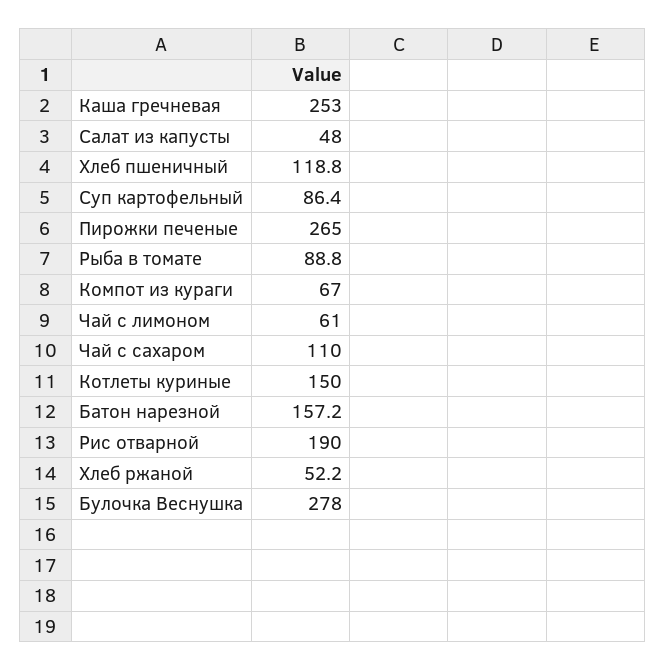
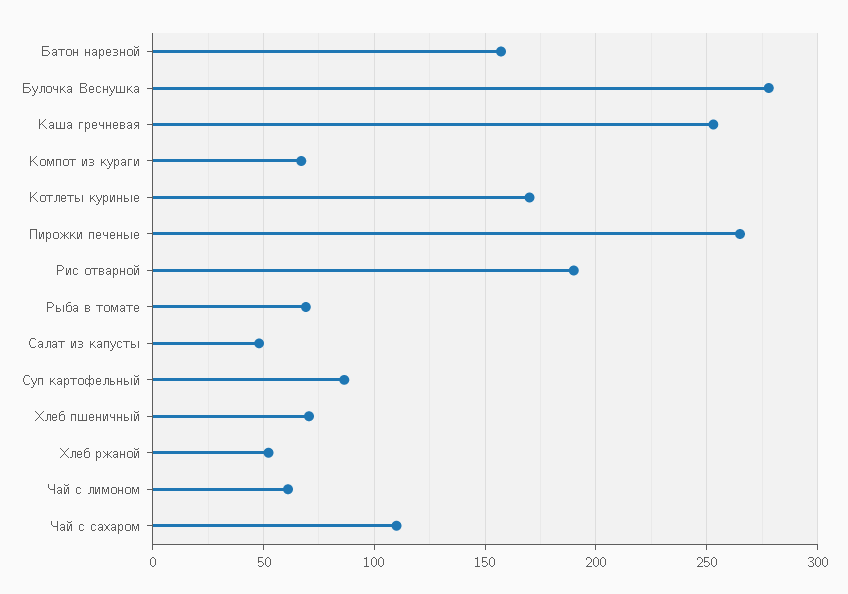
  {
    "Каша гречневая": 253,
    "Салат из капусты": 48,
-   "Хлеб пшеничный": 118.8,
+   "Хлеб пшеничный": 70,
    "Суп картофельный": 86.4,
    "Пирожки печеные": 265,
-   "Рыба в томате": 88.8,
+   "Рыба в томате": 70,
    "Компот из кураги": 67,
    "Чай с лимоном": 61,
    "Чай с сахаром": 110,
-   "Котлеты куриные": 150,
+   "Котлеты куриные": 170,
    "Батон нарезной": 157.2,
    "Рис отварной": 190,
    "Хлеб ржаной": 52.2,
    "Булочка Веснушка": 278
  }

